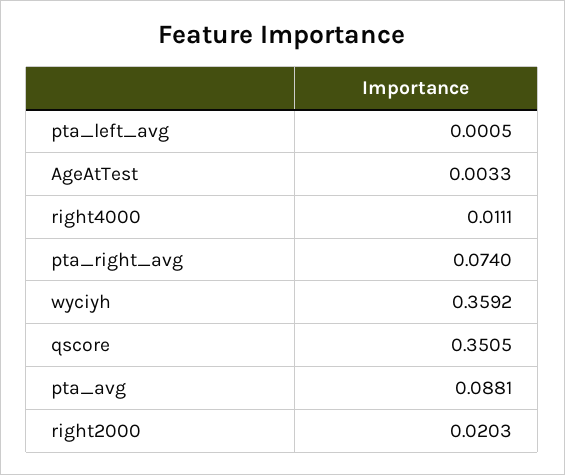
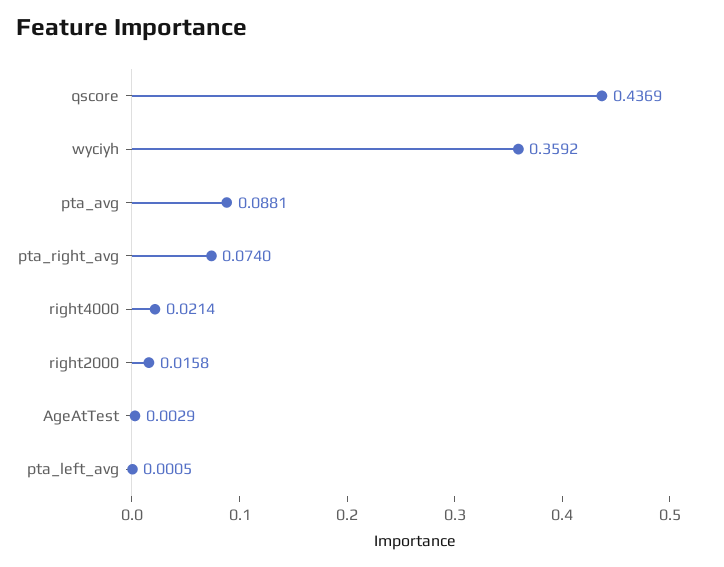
  {
    "pta_left_avg": 0.0005,
-   "AgeAtTest": 0.0033,
+   "AgeAtTest": 0.0029,
-   "right4000": 0.0111,
+   "right4000": 0.0214,
    "pta_right_avg": 0.074,
    "wyciyh": 0.3592,
-   "qscore": 0.3505,
+   "qscore": 0.4369,
    "pta_avg": 0.0881,
-   "right2000": 0.0203
+   "right2000": 0.0158
  }

